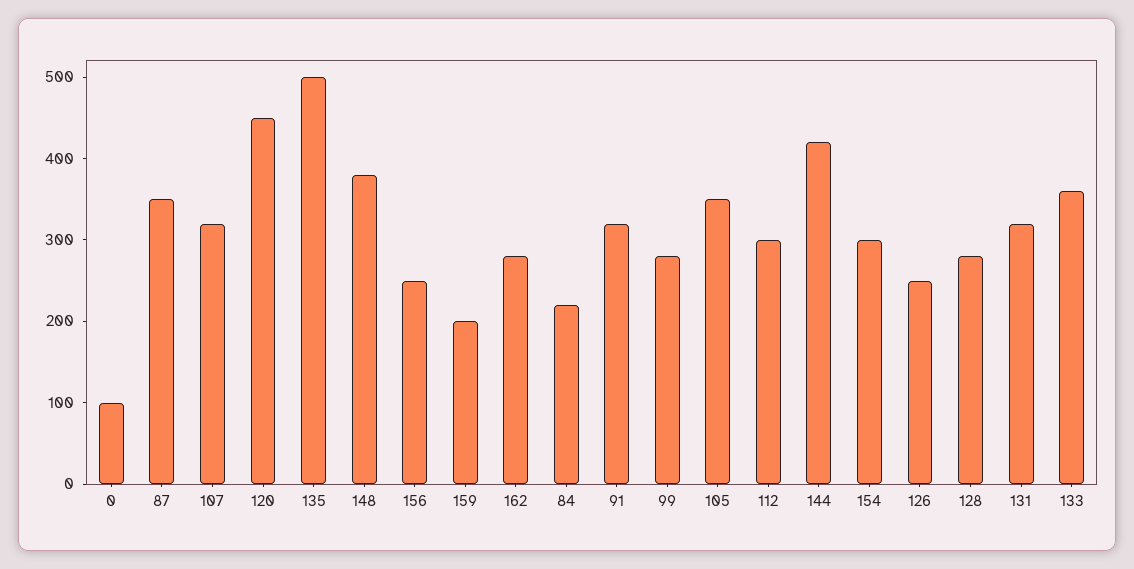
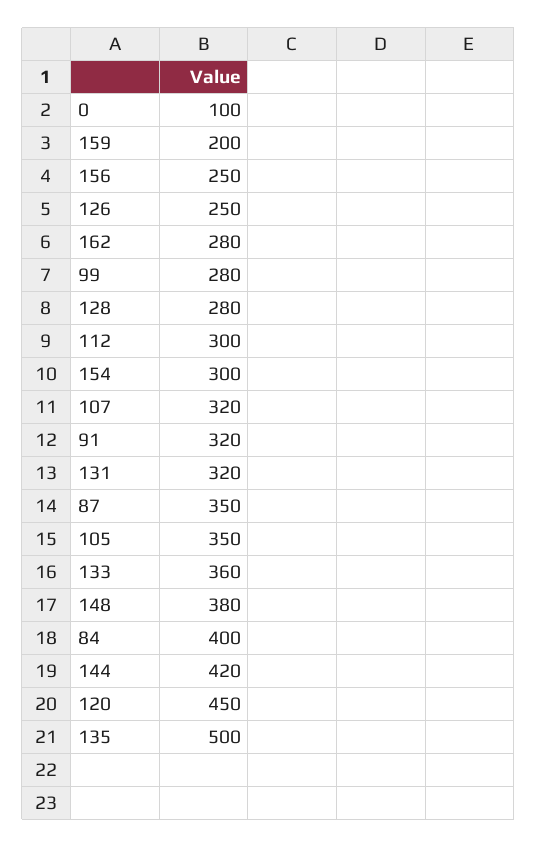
  {
    "0": 100,
    "87": 350,
    "107": 320,
    "120": 450,
    "135": 500,
    "148": 380,
    "156": 250,
    "159": 200,
    "162": 280,
-   "84": 220,
+   "84": 400,
    "91": 320,
    "99": 280,
    "105": 350,
    "112": 300,
    "144": 420,
    "154": 300,
    "126": 250,
    "128": 280,
    "131": 320,
    "133": 360
  }

